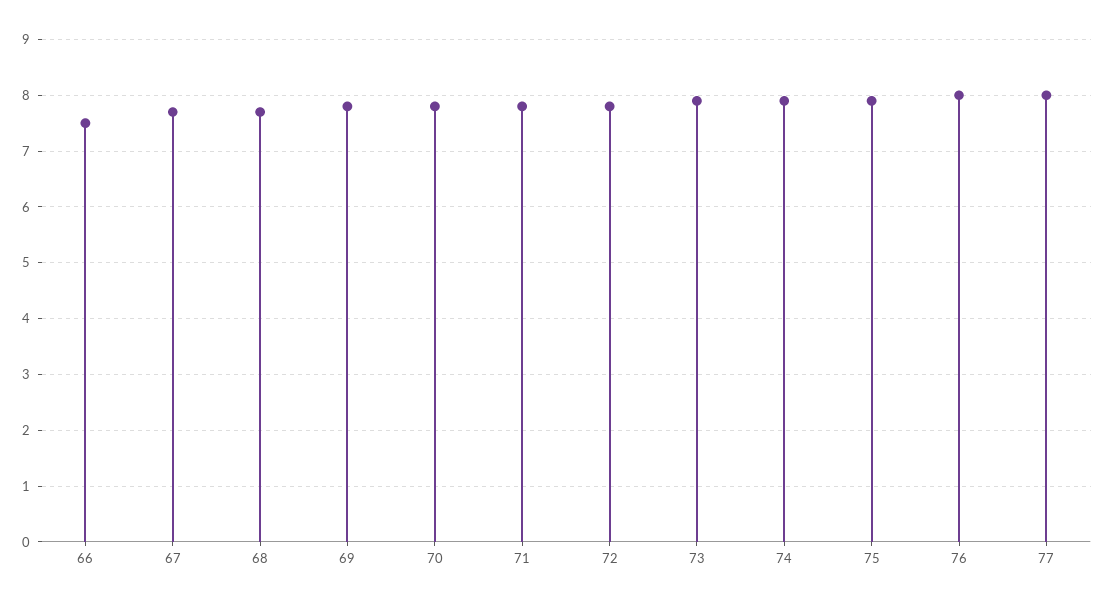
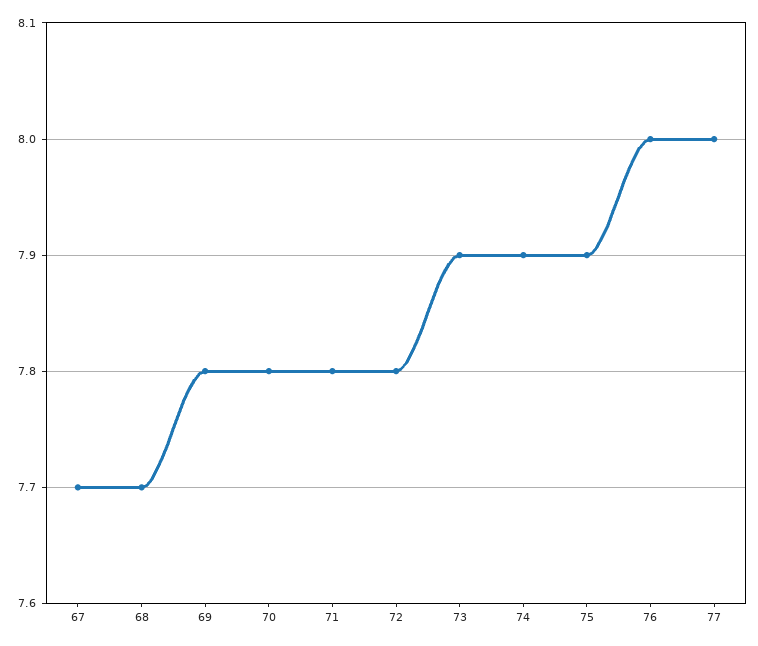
  {
-   "66": 7.5,
    "67": 7.7,
    "68": 7.7,
    "69": 7.8,
    "70": 7.8,
    "71": 7.8,
    "72": 7.8,
    "73": 7.9,
    "74": 7.9,
    "75": 7.9,
    "76": 8,
    "77": 8
  }

